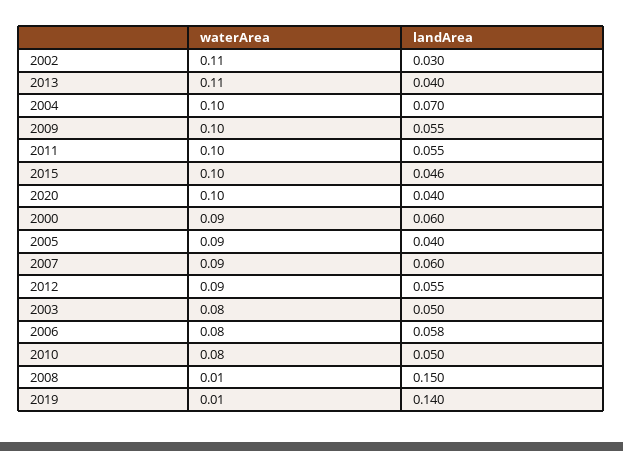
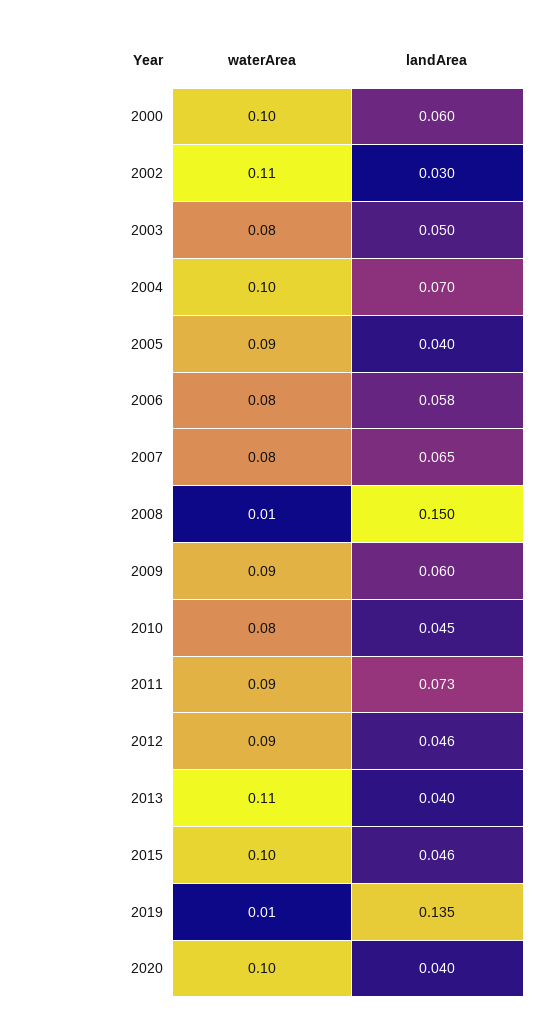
  {
    "waterArea": {
      "2002": 0.11,
      "2013": 0.11,
      "2004": 0.1,
-     "2009": 0.1,
+     "2009": 0.09,
-     "2011": 0.1,
+     "2011": 0.09,
      "2015": 0.1,
      "2020": 0.1,
-     "2000": 0.09,
+     "2000": 0.1,
      "2005": 0.09,
-     "2007": 0.09,
+     "2007": 0.08,
      "2012": 0.09,
      "2003": 0.08,
      "2006": 0.08,
      "2010": 0.08,
      "2008": 0.01,
      "2019": 0.01
    },
    "landArea": {
      "2002": 0.03,
      "2013": 0.04,
      "2004": 0.07,
-     "2009": 0.055,
+     "2009": 0.06,
-     "2011": 0.055,
+     "2011": 0.073,
      "2015": 0.046,
      "2020": 0.04,
      "2000": 0.06,
      "2005": 0.04,
-     "2007": 0.06,
+     "2007": 0.065,
-     "2012": 0.055,
+     "2012": 0.046,
      "2003": 0.05,
      "2006": 0.058,
-     "2010": 0.05,
+     "2010": 0.045,
      "2008": 0.15,
-     "2019": 0.14
+     "2019": 0.135
    }
  }

